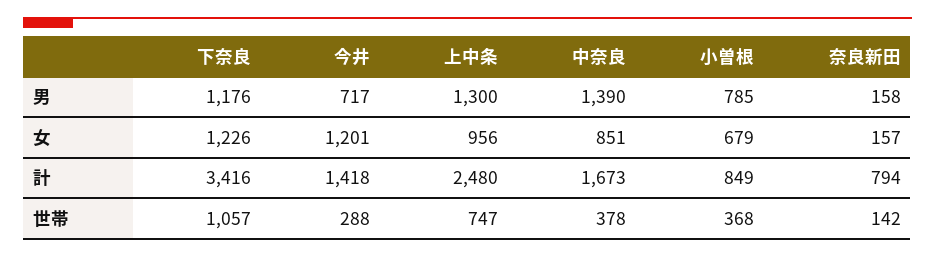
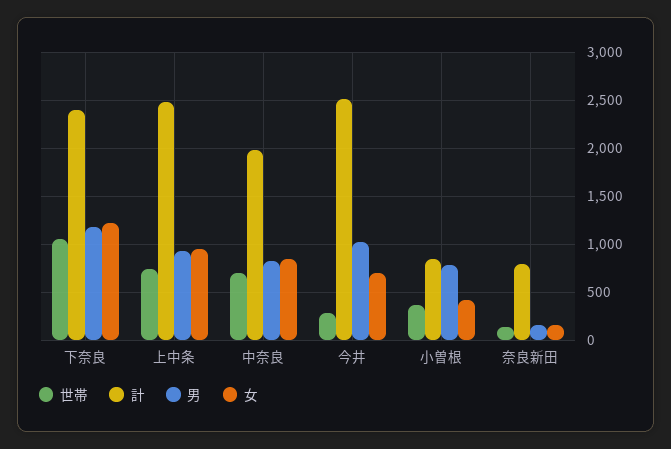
  {
    "男": {
      "下奈良": 1176,
-     "今井": 717,
+     "今井": 1000,
-     "上中条": 1300,
+     "上中条": 900,
-     "中奈良": 1390,
+     "中奈良": 800,
      "小曽根": 785,
      "奈良新田": 158
    },
    "女": {
      "下奈良": 1226,
-     "今井": 1201,
+     "今井": 700,
      "上中条": 956,
      "中奈良": 851,
-     "小曽根": 679,
+     "小曽根": 400,
      "奈良新田": 157
    },
    "計": {
-     "下奈良": 3416,
+     "下奈良": 2400,
-     "今井": 1418,
+     "今井": 2500,
      "上中条": 2480,
-     "中奈良": 1673,
+     "中奈良": 2000,
      "小曽根": 849,
      "奈良新田": 794
    },
    "世帯": {
      "下奈良": 1057,
      "今井": 288,
      "上中条": 747,
-     "中奈良": 378,
+     "中奈良": 700,
      "小曽根": 368,
      "奈良新田": 142
    }
  }

